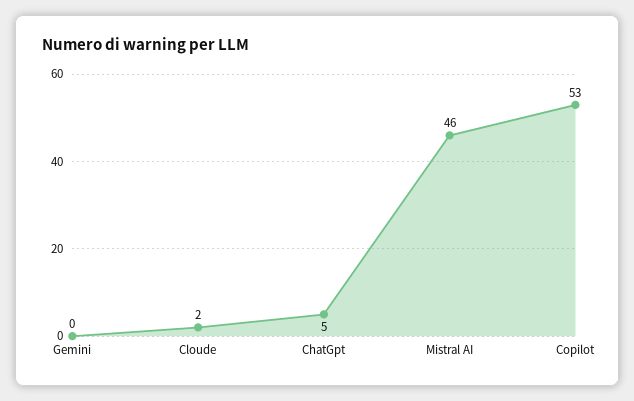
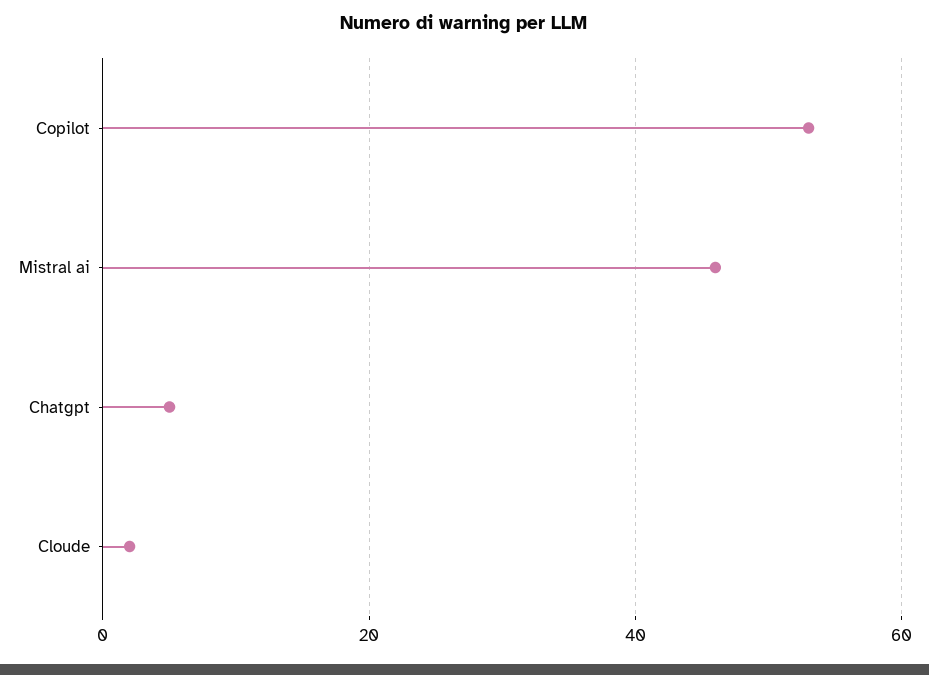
  {
-   "Gemini": 0,
    "Cloude": 2,
    "ChatGpt": 5,
    "Mistral AI": 46,
    "Copilot": 53
  }

